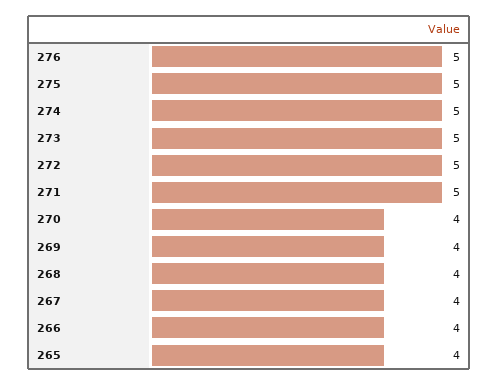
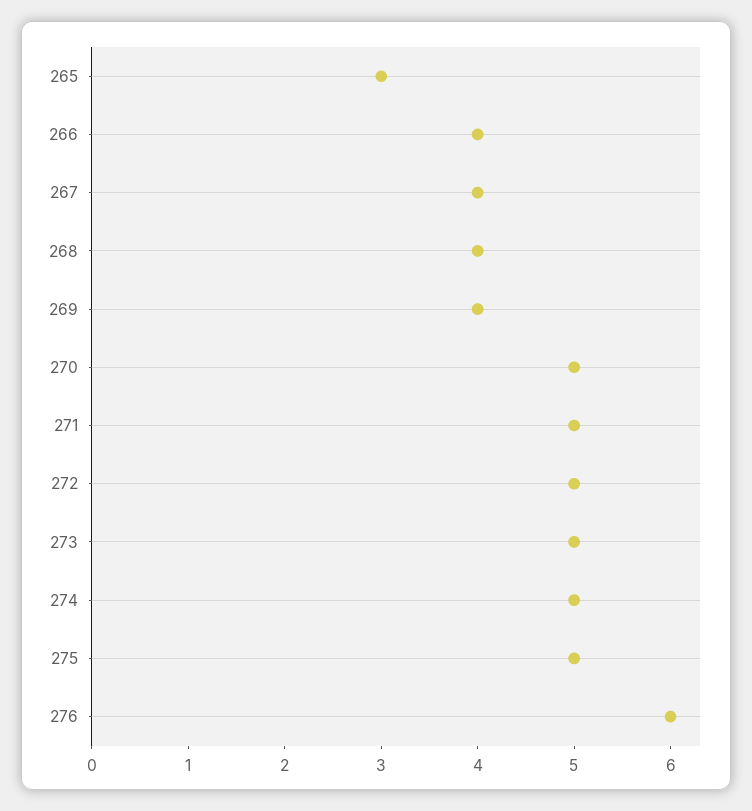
  {
-   "276": 5,
+   "276": 6,
    "275": 5,
    "274": 5,
    "273": 5,
    "272": 5,
    "271": 5,
-   "270": 4,
+   "270": 5,
    "269": 4,
    "268": 4,
    "267": 4,
    "266": 4,
-   "265": 4
+   "265": 3
  }

